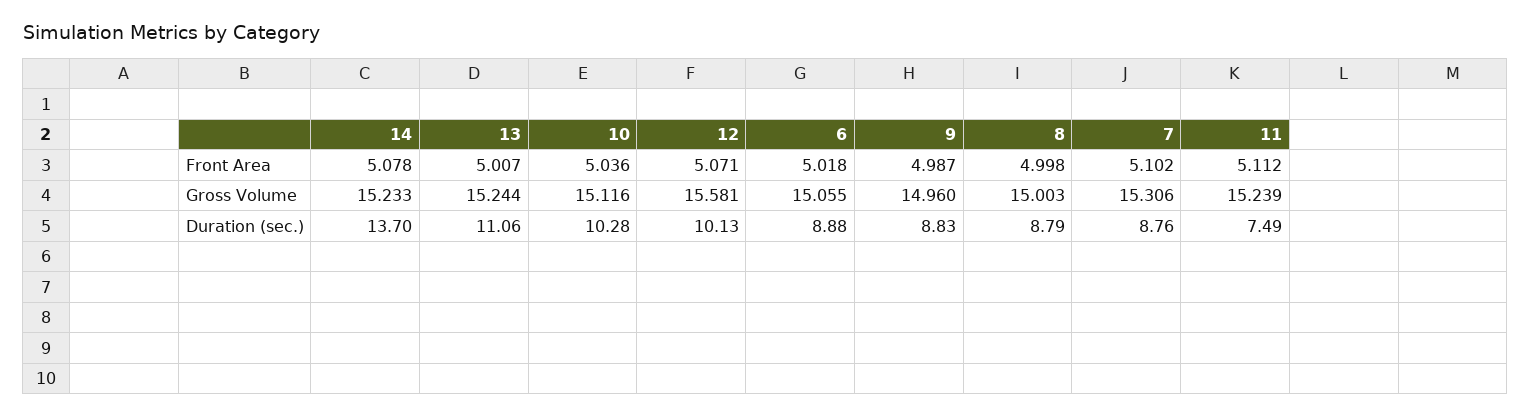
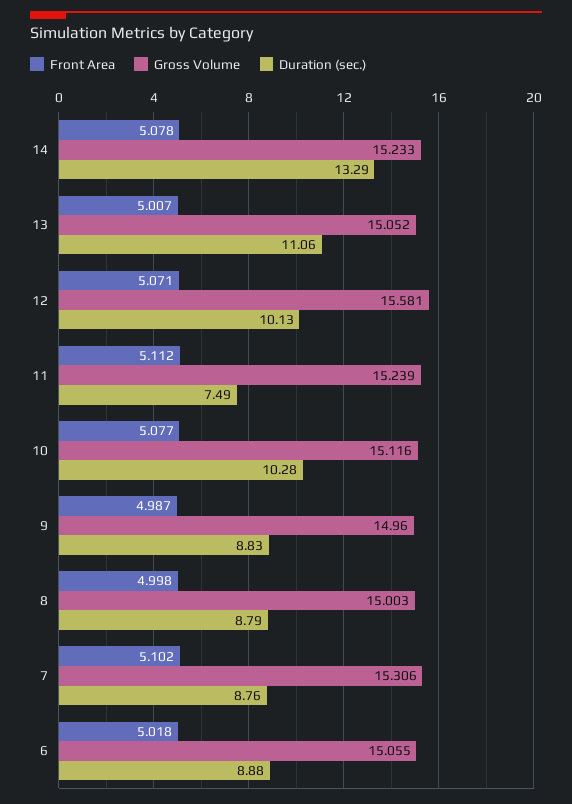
  {
    "Front Area": {
      "14": 5.078,
      "13": 5.007,
-     "10": 5.036,
+     "10": 5.077,
      "12": 5.071,
      "6": 5.018,
      "9": 4.987,
      "8": 4.998,
      "7": 5.102,
      "11": 5.112
    },
    "Gross Volume": {
      "14": 15.233,
-     "13": 15.244,
+     "13": 15.052,
      "10": 15.116,
      "12": 15.581,
      "6": 15.055,
      "9": 14.96,
      "8": 15.003,
      "7": 15.306,
      "11": 15.239
    },
    "Duration (sec.)": {
-     "14": 13.7,
+     "14": 13.29,
      "13": 11.06,
      "10": 10.28,
      "12": 10.13,
      "6": 8.88,
      "9": 8.83,
      "8": 8.79,
      "7": 8.76,
      "11": 7.49
    }
  }

